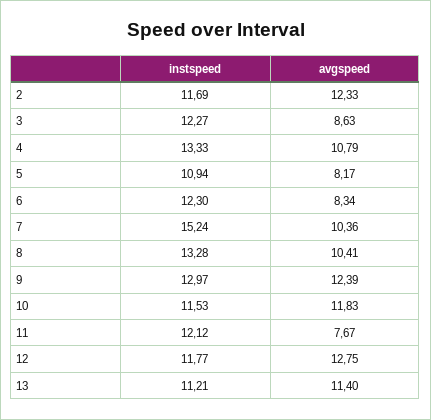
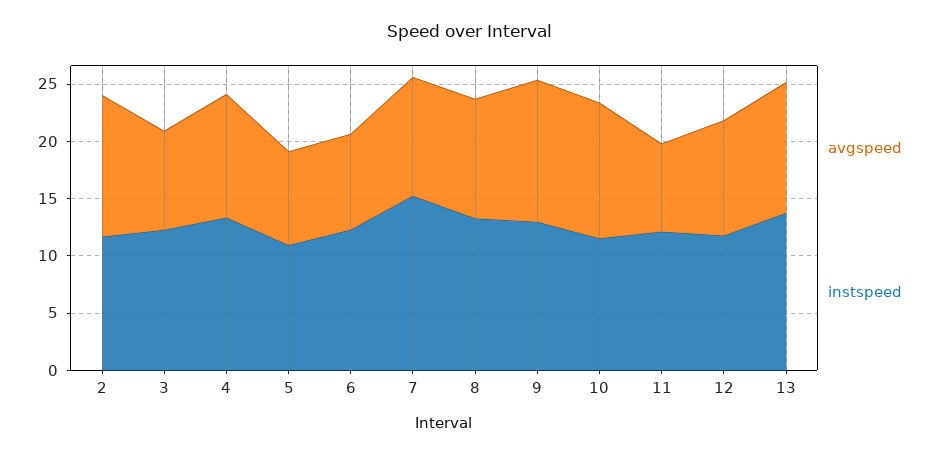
  {
    "instspeed": {
      "2": 11.69,
      "3": 12.27,
      "4": 13.33,
      "5": 10.94,
      "6": 12.3,
      "7": 15.24,
      "8": 13.28,
      "9": 12.97,
      "10": 11.53,
      "11": 12.12,
      "12": 11.77,
-     "13": 11.21
+     "13": 14
    },
    "avgspeed": {
      "2": 12.33,
      "3": 8.63,
      "4": 10.79,
      "5": 8.17,
      "6": 8.34,
      "7": 10.36,
      "8": 10.41,
      "9": 12.39,
      "10": 11.83,
      "11": 7.67,
-     "12": 12.75,
+     "12": 10,
      "13": 11.4
    }
  }

